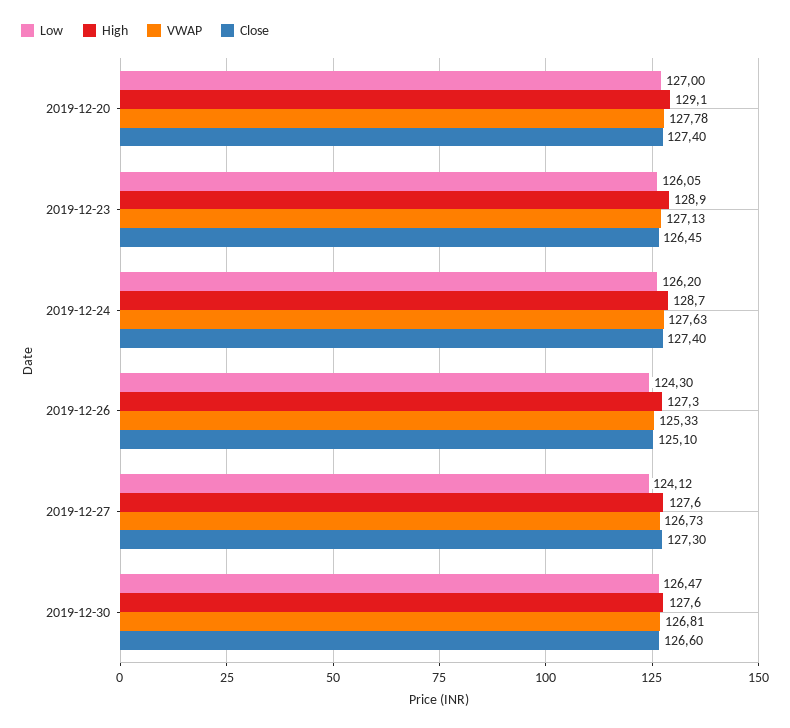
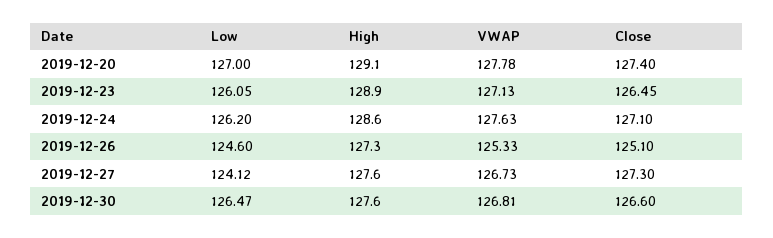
  {
    "Low": {
      "2019-12-20": 127,
      "2019-12-23": 126.05,
      "2019-12-24": 126.2,
-     "2019-12-26": 124.3,
+     "2019-12-26": 124.6,
      "2019-12-27": 124.12,
      "2019-12-30": 126.47
    },
    "High": {
      "2019-12-20": 129.1,
      "2019-12-23": 128.9,
-     "2019-12-24": 128.7,
+     "2019-12-24": 128.6,
      "2019-12-26": 127.3,
      "2019-12-27": 127.6,
      "2019-12-30": 127.6
    },
    "VWAP": {
      "2019-12-20": 127.78,
      "2019-12-23": 127.13,
      "2019-12-24": 127.63,
      "2019-12-26": 125.33,
      "2019-12-27": 126.73,
      "2019-12-30": 126.81
    },
    "Close": {
      "2019-12-20": 127.4,
      "2019-12-23": 126.45,
-     "2019-12-24": 127.4,
+     "2019-12-24": 127.1,
      "2019-12-26": 125.1,
      "2019-12-27": 127.3,
      "2019-12-30": 126.6
    }
  }

